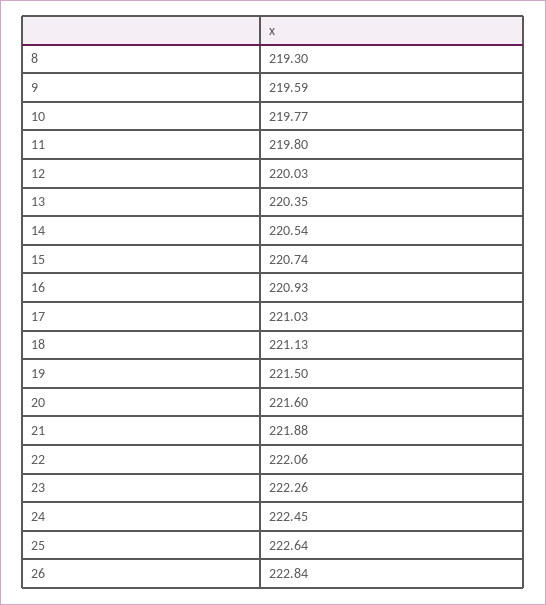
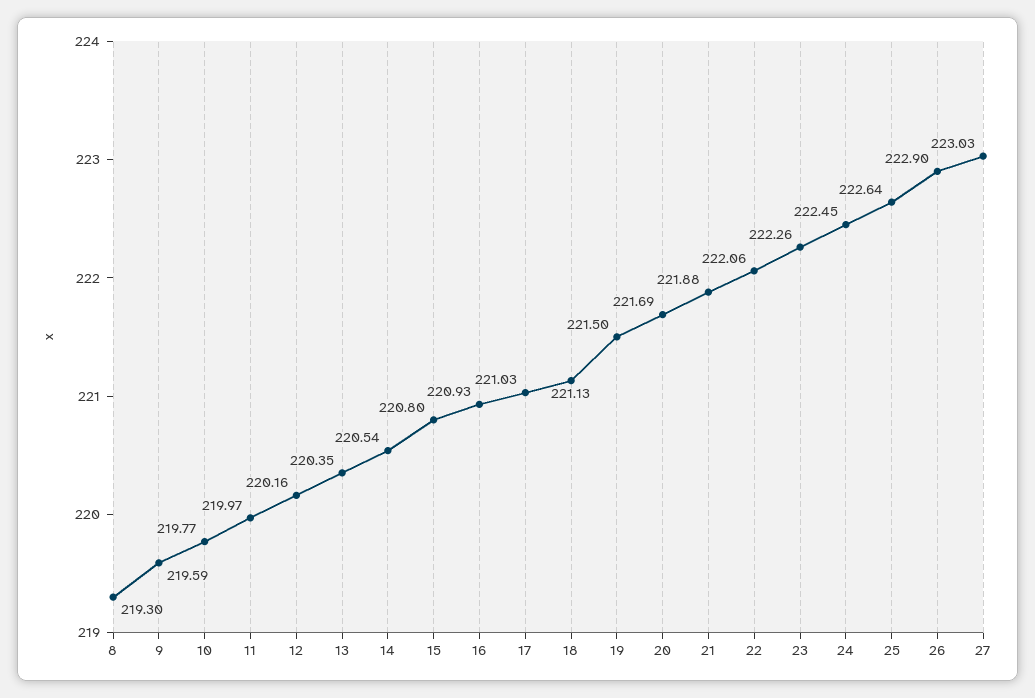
  {
    "8": 219.3,
    "9": 219.59,
    "10": 219.77,
-   "11": 219.8,
+   "11": 219.97,
-   "12": 220.03,
+   "12": 220.16,
    "13": 220.35,
    "14": 220.54,
-   "15": 220.74,
+   "15": 220.8,
    "16": 220.93,
    "17": 221.03,
    "18": 221.13,
    "19": 221.5,
-   "20": 221.6,
+   "20": 221.69,
    "21": 221.88,
    "22": 222.06,
    "23": 222.26,
    "24": 222.45,
    "25": 222.64,
-   "26": 222.84
+   "26": 222.9,
+   "27": 223.03
  }

